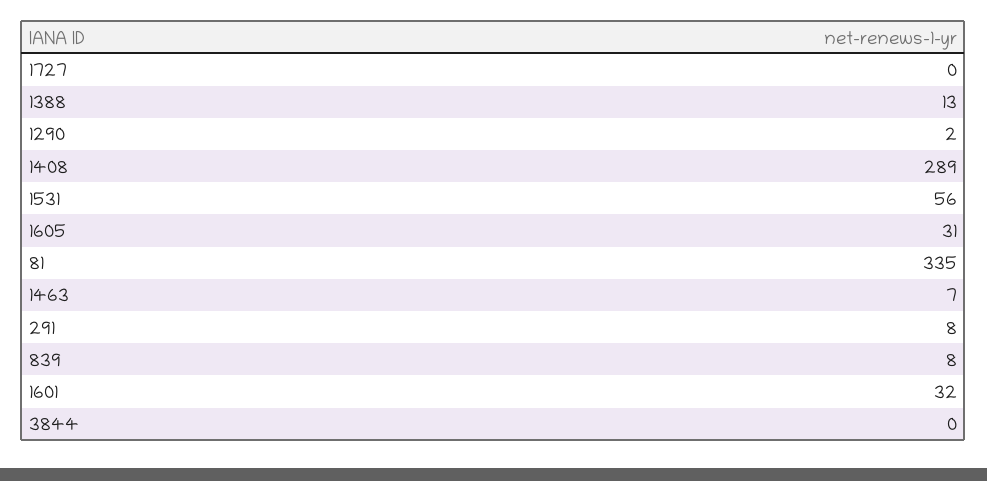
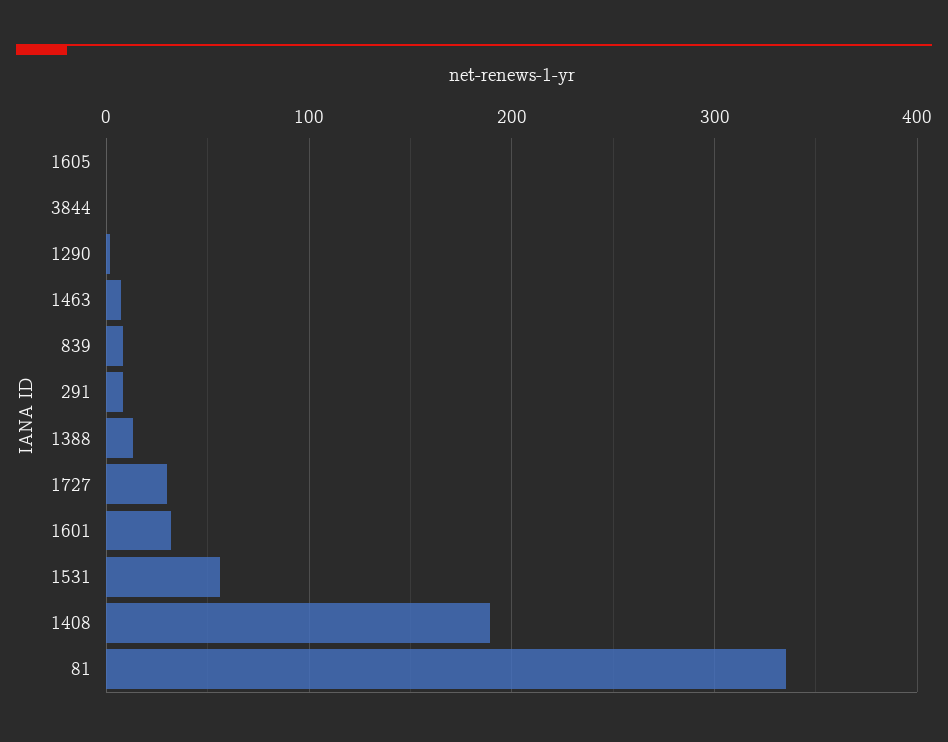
  {
-   "1727": 0,
+   "1727": 30,
    "1388": 13,
    "1290": 2,
-   "1408": 289,
+   "1408": 190,
    "1531": 56,
-   "1605": 31,
+   "1605": 0,
    "81": 335,
    "1463": 7,
    "291": 8,
    "839": 8,
    "1601": 32,
    "3844": 0
  }

